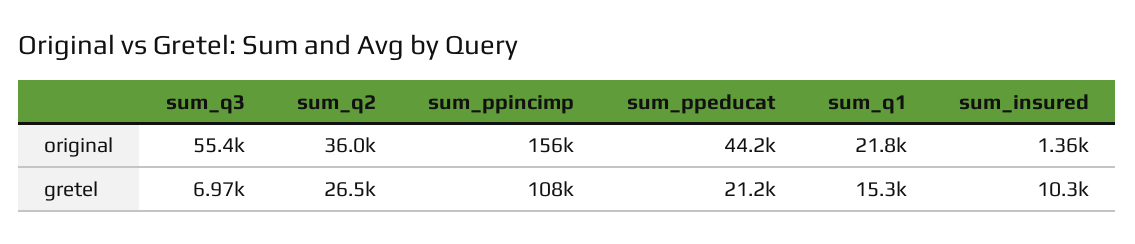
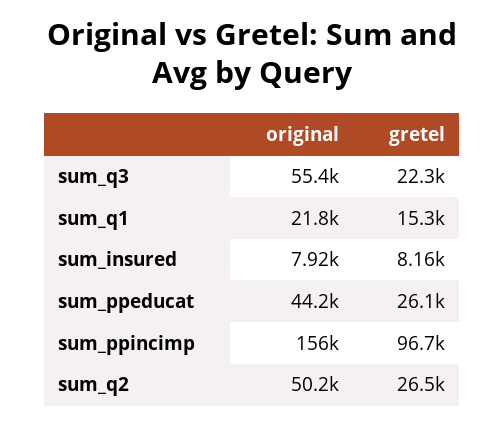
  {
    "sum_q3": {
      "original": 55400,
-     "gretel": 6970
+     "gretel": 22300
    },
    "sum_q2": {
-     "original": 36000,
+     "original": 50200,
      "gretel": 26500
    },
    "sum_ppincimp": {
      "original": 156000,
-     "gretel": 108000
+     "gretel": 96700
    },
    "sum_ppeducat": {
      "original": 44200,
-     "gretel": 21200
+     "gretel": 26100
    },
    "sum_q1": {
      "original": 21800,
      "gretel": 15300
    },
    "sum_insured": {
-     "original": 1360,
+     "original": 7920,
-     "gretel": 10300
+     "gretel": 8160
    }
  }

